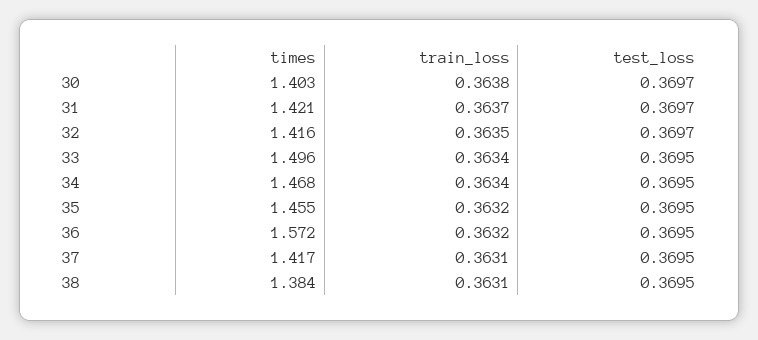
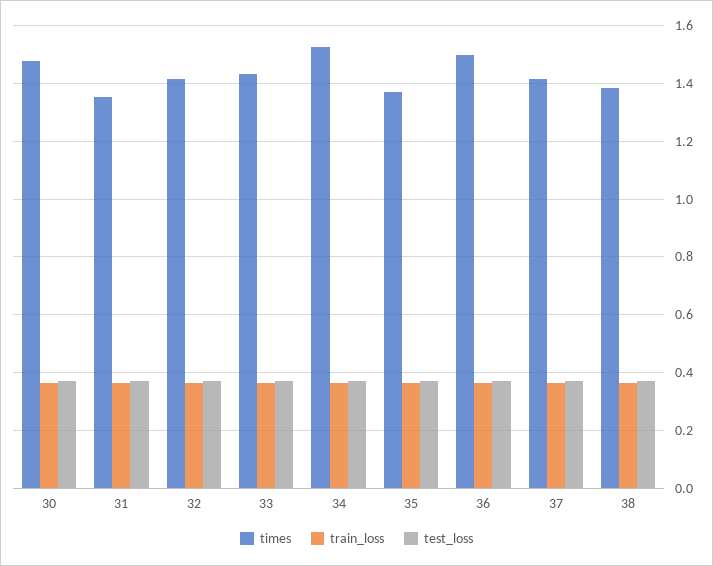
  {
    "times": {
-     "30": 1.403,
+     "30": 1.475,
-     "31": 1.421,
+     "31": 1.35,
      "32": 1.416,
-     "33": 1.496,
+     "33": 1.425,
-     "34": 1.468,
+     "34": 1.525,
-     "35": 1.455,
+     "35": 1.375,
-     "36": 1.572,
+     "36": 1.5,
      "37": 1.417,
      "38": 1.384
    },
    "train_loss": {
      "30": 0.3638,
      "31": 0.3637,
      "32": 0.3635,
      "33": 0.3634,
      "34": 0.3634,
      "35": 0.3632,
      "36": 0.3632,
      "37": 0.3631,
      "38": 0.3631
    },
    "test_loss": {
      "30": 0.3697,
      "31": 0.3697,
      "32": 0.3697,
      "33": 0.3695,
      "34": 0.3695,
      "35": 0.3695,
      "36": 0.3695,
      "37": 0.3695,
      "38": 0.3695
    }
  }

